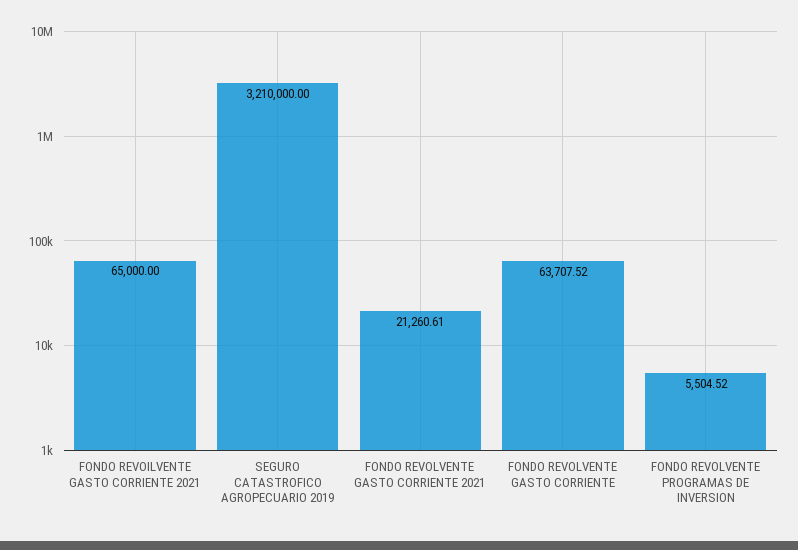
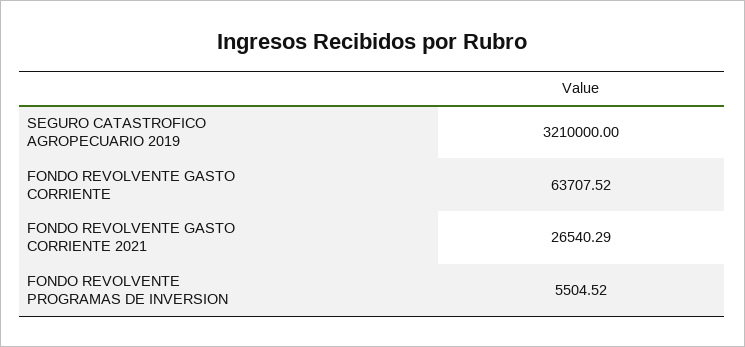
  {
-   "FONDO REVOILVENTE GASTO CORRIENTE 2021": 65000,
    "SEGURO CATASTROFICO AGROPECUARIO 2019": 3210000,
-   "FONDO REVOLVENTE GASTO CORRIENTE 2021": 21260.61,
+   "FONDO REVOLVENTE GASTO CORRIENTE 2021": 26540.29,
    "FONDO REVOLVENTE GASTO CORRIENTE": 63707.52,
    "FONDO REVOLVENTE PROGRAMAS DE INVERSION": 5504.52
  }

